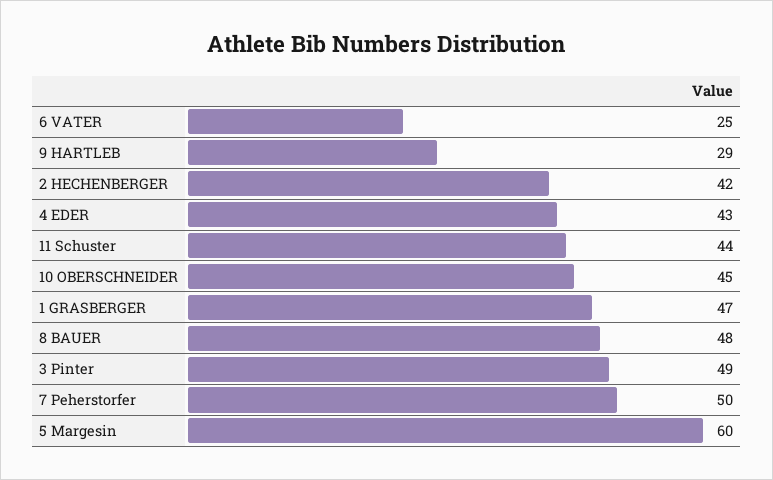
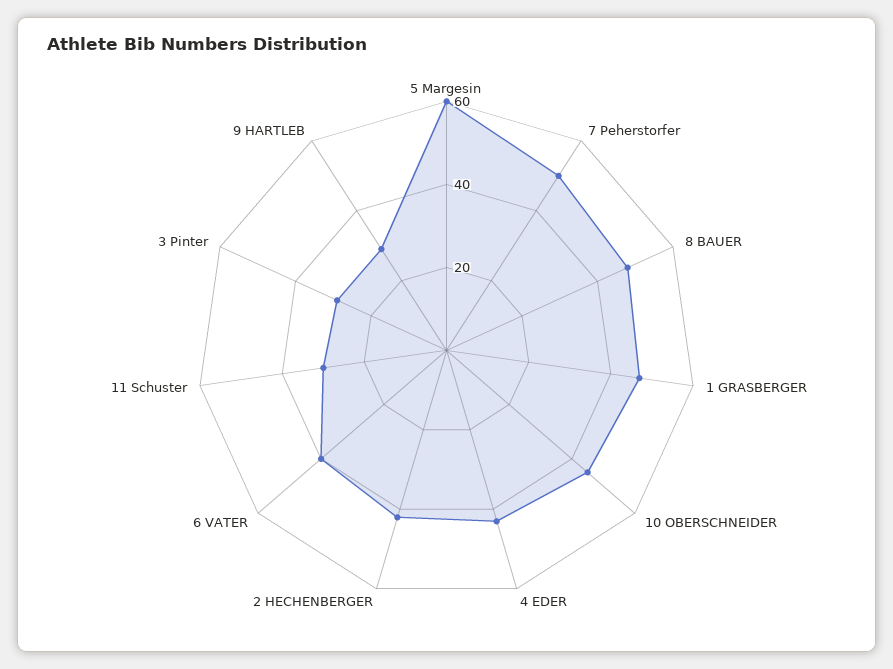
  {
-   "6 VATER": 25,
+   "6 VATER": 40,
    "9 HARTLEB": 29,
    "2 HECHENBERGER": 42,
    "4 EDER": 43,
-   "11 Schuster": 44,
+   "11 Schuster": 30,
    "10 OBERSCHNEIDER": 45,
    "1 GRASBERGER": 47,
    "8 BAUER": 48,
-   "3 Pinter": 49,
+   "3 Pinter": 30,
    "7 Peherstorfer": 50,
    "5 Margesin": 60
  }

